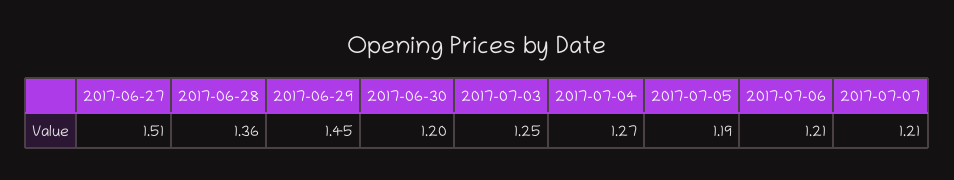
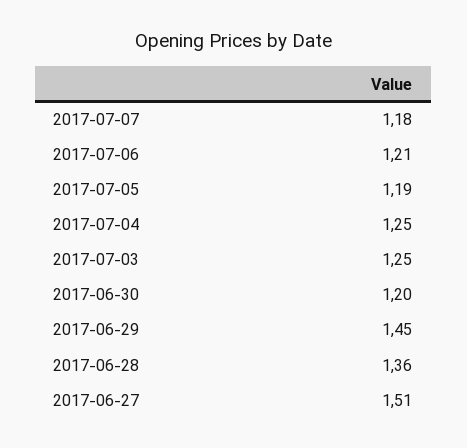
  {
    "2017-06-27": 1.51,
    "2017-06-28": 1.36,
    "2017-06-29": 1.45,
    "2017-06-30": 1.2,
    "2017-07-03": 1.25,
-   "2017-07-04": 1.27,
+   "2017-07-04": 1.25,
    "2017-07-05": 1.19,
    "2017-07-06": 1.21,
-   "2017-07-07": 1.21
+   "2017-07-07": 1.18
  }

